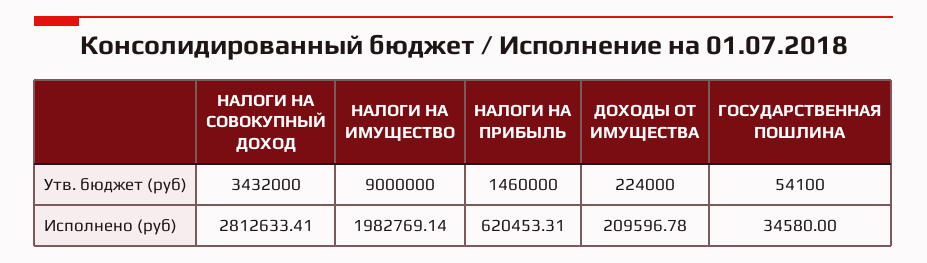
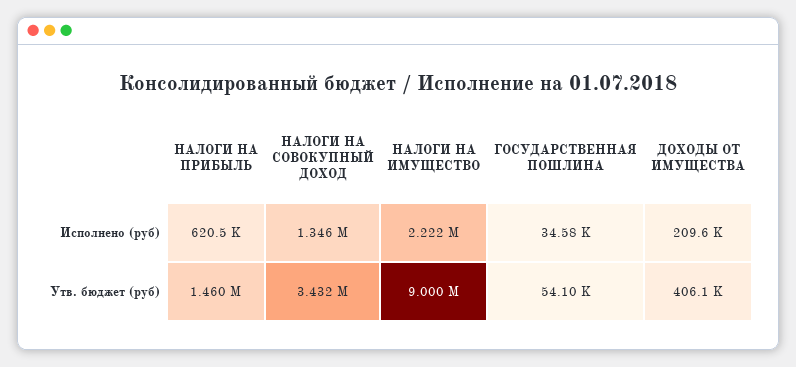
  {
    "НАЛОГИ НА СОВОКУПНЫЙ ДОХОД": {
      "Утв. бюджет (руб)": 3432000,
-     "Исполнено (руб)": 2812633.41
+     "Исполнено (руб)": 1346000
    },
    "НАЛОГИ НА ИМУЩЕСТВО": {
      "Утв. бюджет (руб)": 9000000,
-     "Исполнено (руб)": 1982769.14
+     "Исполнено (руб)": 2222000
    },
    "НАЛОГИ НА ПРИБЫЛЬ": {
      "Утв. бюджет (руб)": 1460000,
      "Исполнено (руб)": 620453.31
    },
    "ДОХОДЫ ОТ ИМУЩЕСТВА": {
-     "Утв. бюджет (руб)": 224000,
+     "Утв. бюджет (руб)": 406100,
      "Исполнено (руб)": 209596.78
    },
    "ГОСУДАРСТВЕННАЯ ПОШЛИНА": {
      "Утв. бюджет (руб)": 54100,
      "Исполнено (руб)": 34580
    }
  }

